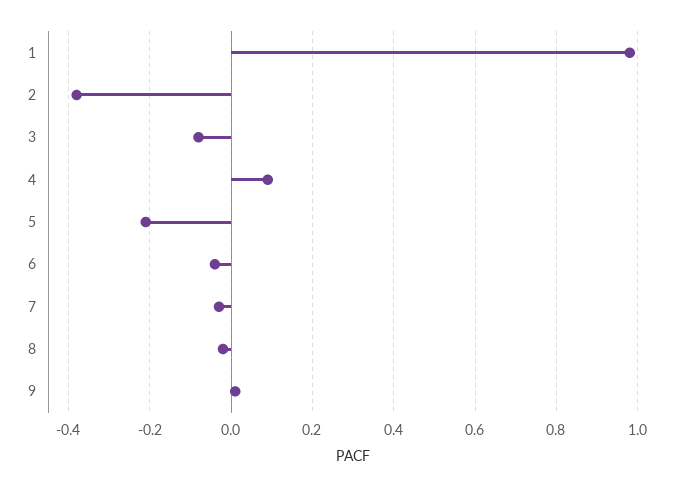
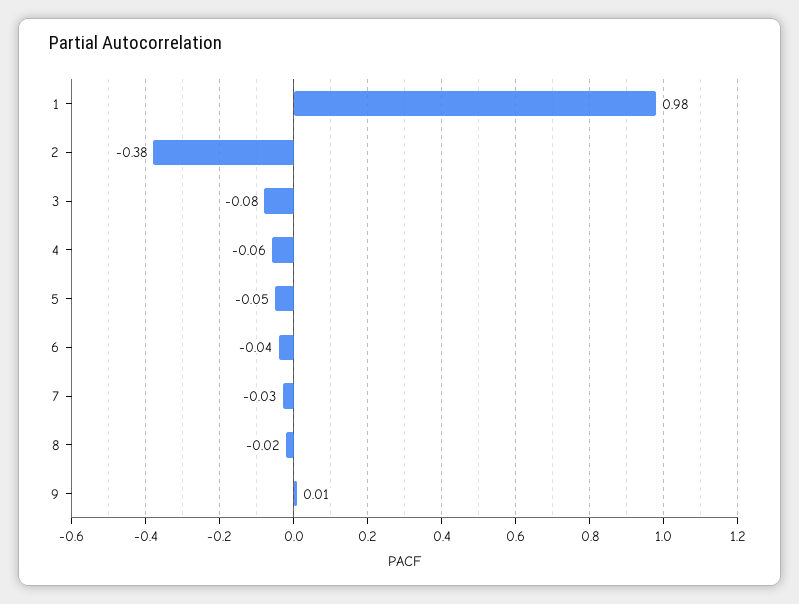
  {
    "1": 0.98,
    "2": -0.38,
    "3": -0.08,
-   "4": 0.1,
+   "4": -0.06,
-   "5": -0.2,
+   "5": -0.05,
    "6": -0.04,
    "7": -0.03,
    "8": -0.02,
    "9": 0.01
  }

